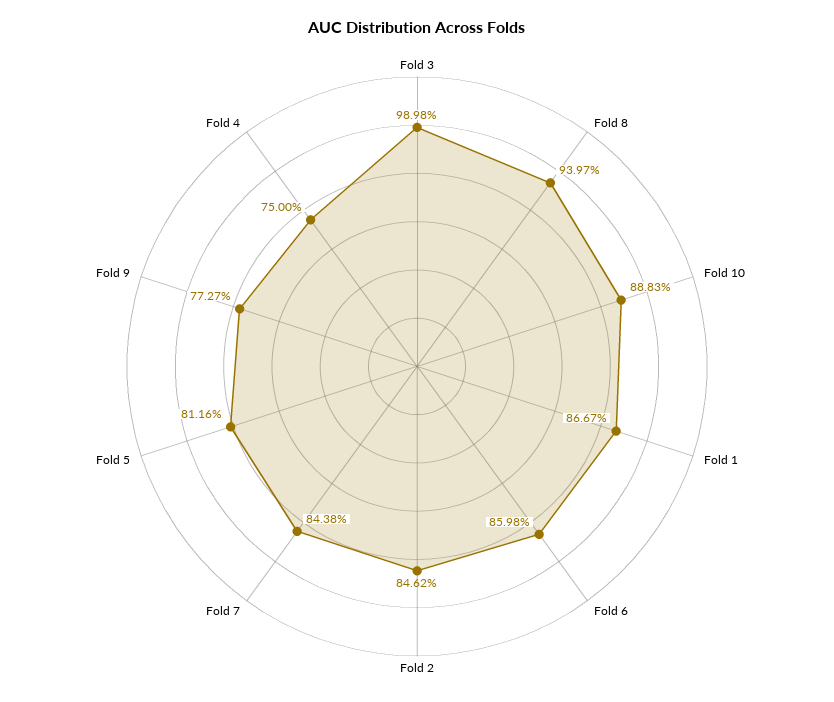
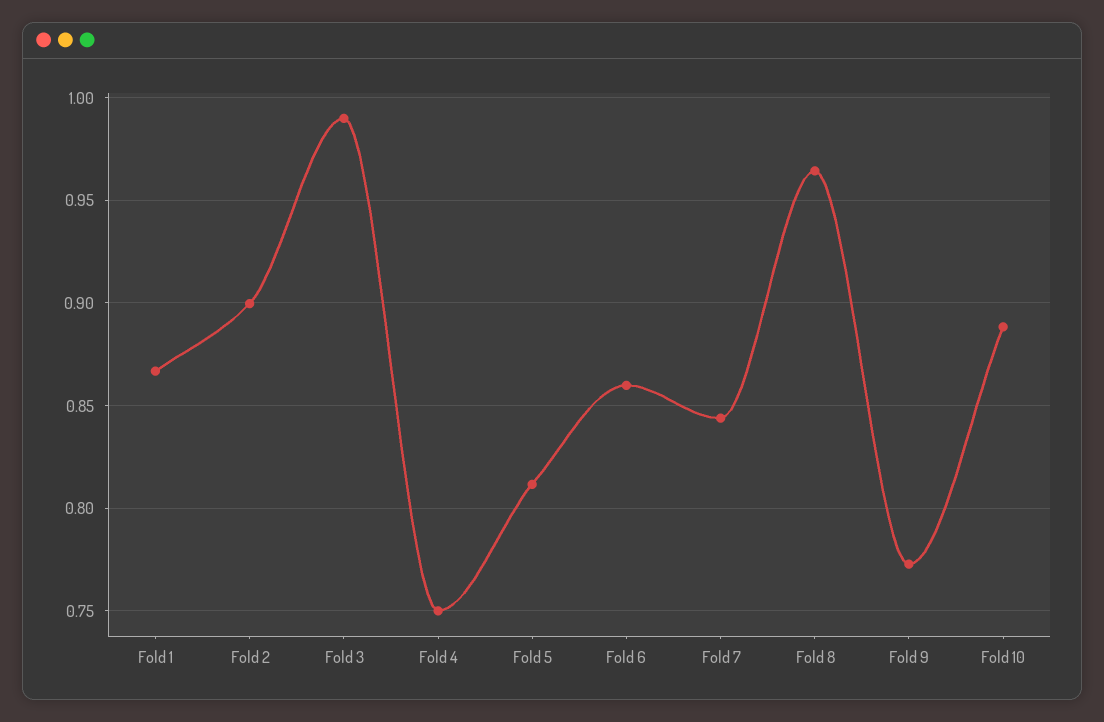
  {
    "Fold 3": 0.9898,
-   "Fold 8": 0.9397,
+   "Fold 8": 0.965,
    "Fold 10": 0.8883,
    "Fold 1": 0.8667,
    "Fold 6": 0.8598,
-   "Fold 2": 0.8462,
+   "Fold 2": 0.9,
    "Fold 7": 0.8438,
    "Fold 5": 0.8116,
    "Fold 9": 0.7727,
    "Fold 4": 0.75
  }

